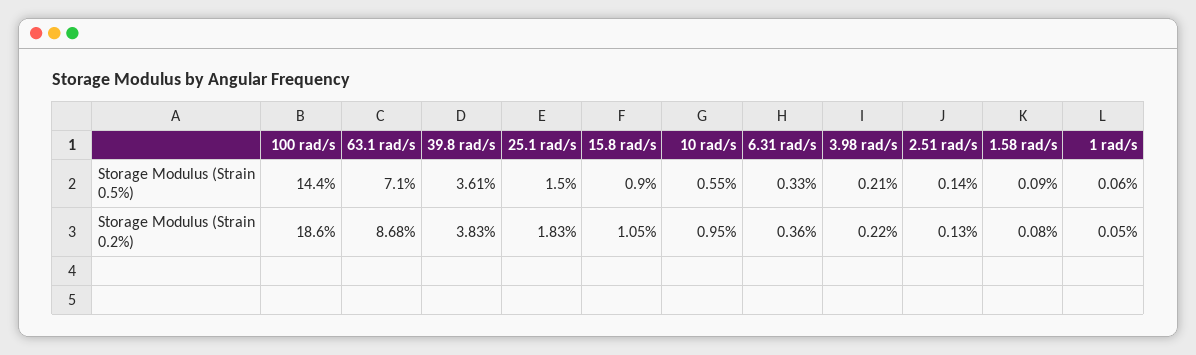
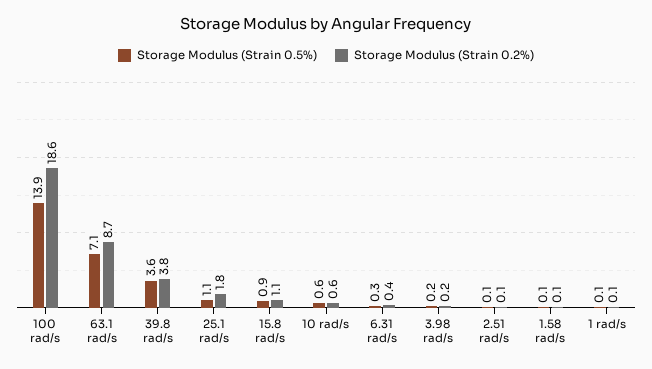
  {
    "Storage Modulus (Strain 0.5%)": {
-     "100 rad/s": 14.4,
+     "100 rad/s": 13.9,
      "63.1 rad/s": 7.1,
      "39.8 rad/s": 3.61,
-     "25.1 rad/s": 1.5,
+     "25.1 rad/s": 1.1,
      "15.8 rad/s": 0.9,
      "10 rad/s": 0.55,
      "6.31 rad/s": 0.33,
      "3.98 rad/s": 0.21,
      "2.51 rad/s": 0.14,
      "1.58 rad/s": 0.09,
      "1 rad/s": 0.06
    },
    "Storage Modulus (Strain 0.2%)": {
      "100 rad/s": 18.6,
      "63.1 rad/s": 8.68,
      "39.8 rad/s": 3.83,
      "25.1 rad/s": 1.83,
      "15.8 rad/s": 1.05,
-     "10 rad/s": 0.95,
+     "10 rad/s": 0.6,
      "6.31 rad/s": 0.36,
      "3.98 rad/s": 0.22,
      "2.51 rad/s": 0.13,
      "1.58 rad/s": 0.08,
      "1 rad/s": 0.05
    }
  }

